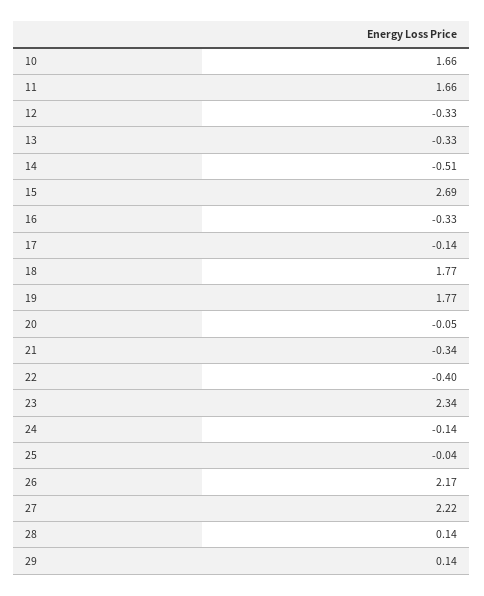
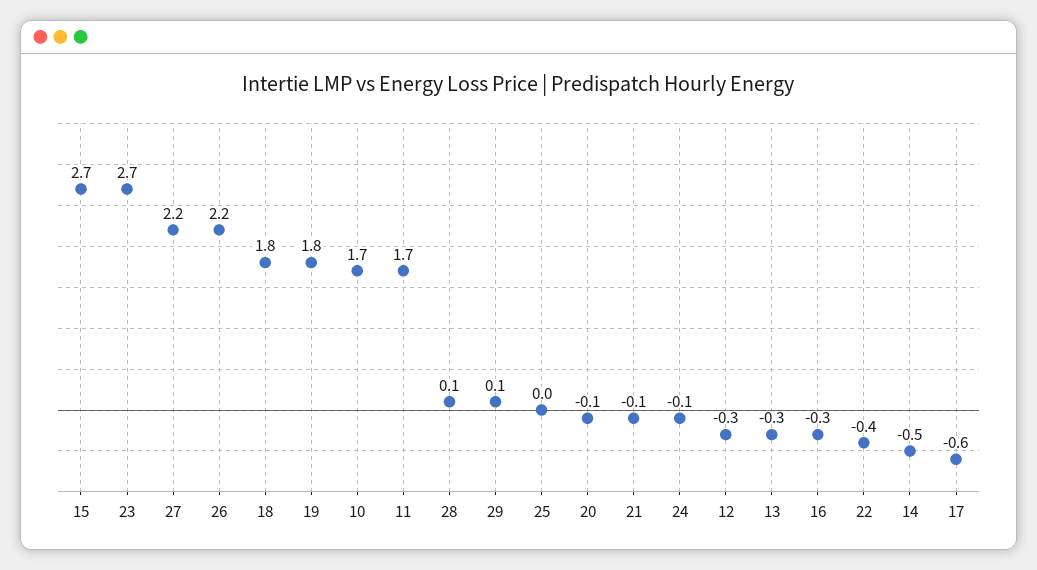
  {
    "10": 1.66,
    "11": 1.66,
    "12": -0.33,
    "13": -0.33,
    "14": -0.51,
    "15": 2.69,
    "16": -0.33,
-   "17": -0.14,
+   "17": -0.6,
    "18": 1.77,
    "19": 1.77,
    "20": -0.05,
-   "21": -0.34,
+   "21": -0.1,
    "22": -0.4,
-   "23": 2.34,
+   "23": 2.7,
    "24": -0.14,
    "25": -0.04,
    "26": 2.17,
    "27": 2.22,
    "28": 0.14,
    "29": 0.14
  }

